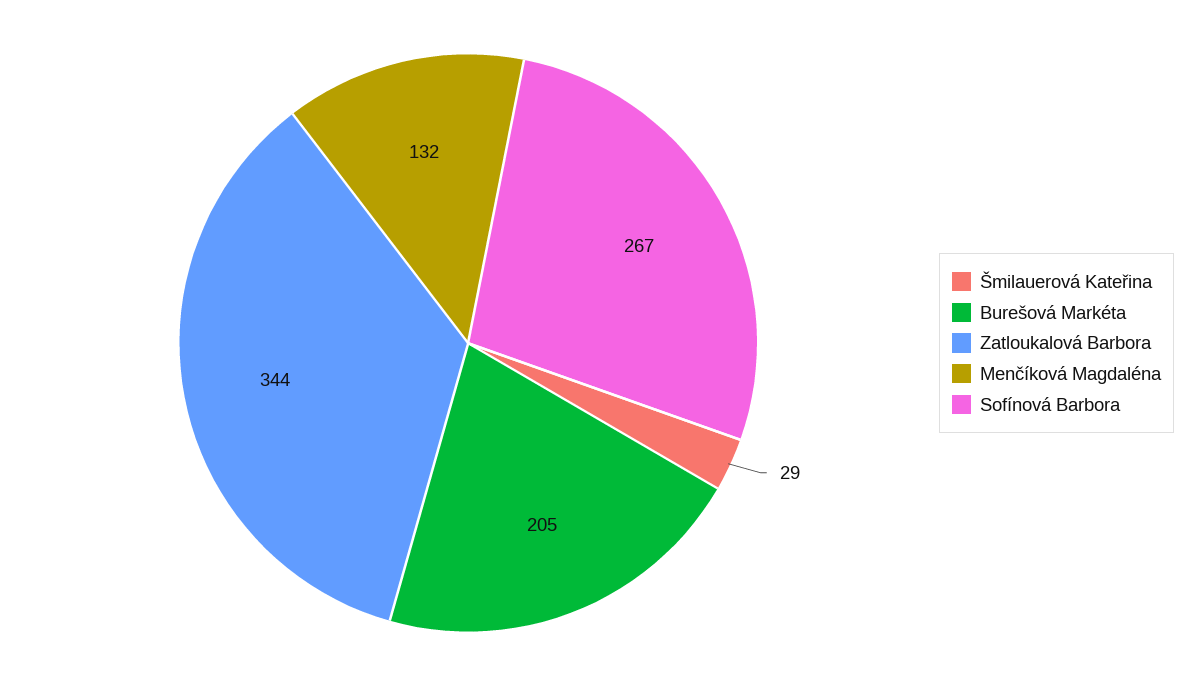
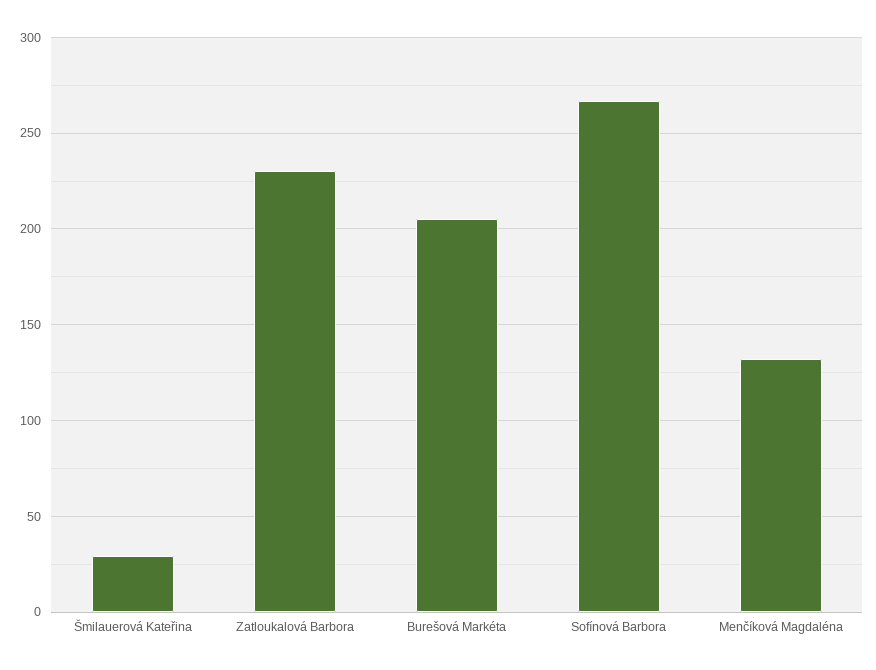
  {
    "Šmilauerová Kateřina": 29,
    "Burešová Markéta": 205,
-   "Zatloukalová Barbora": 344,
+   "Zatloukalová Barbora": 230,
    "Menčíková Magdaléna": 132,
    "Sofínová Barbora": 267
  }

